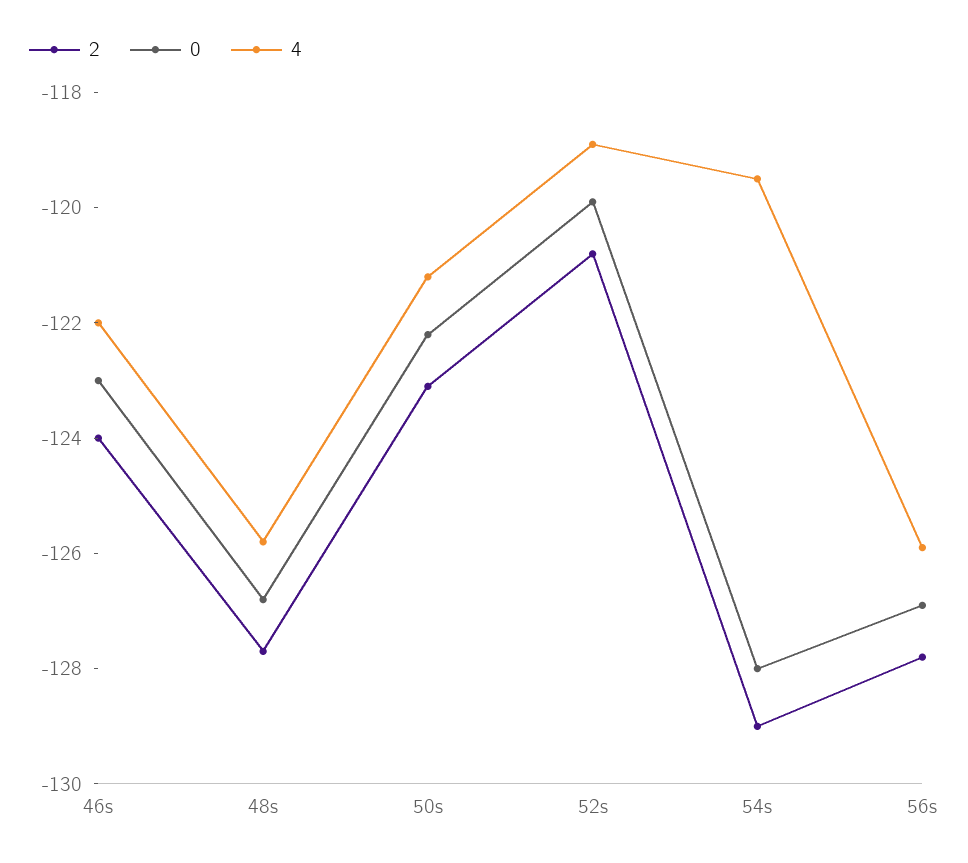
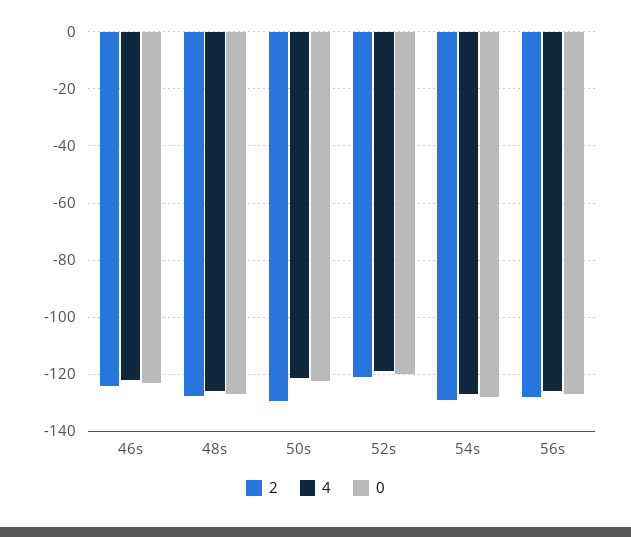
  {
    "2": {
      "46s": -124,
      "48s": -127.5,
-     "50s": -123,
+     "50s": -130,
      "52s": -121,
      "54s": -129,
      "56s": -128
    },
    "0": {
      "46s": -123,
      "48s": -127,
      "50s": -122,
      "52s": -120,
      "54s": -128,
      "56s": -127
    },
    "4": {
      "46s": -122,
      "48s": -126,
      "50s": -121,
      "52s": -119,
-     "54s": -119.5,
+     "54s": -127.5,
      "56s": -126
    }
  }

